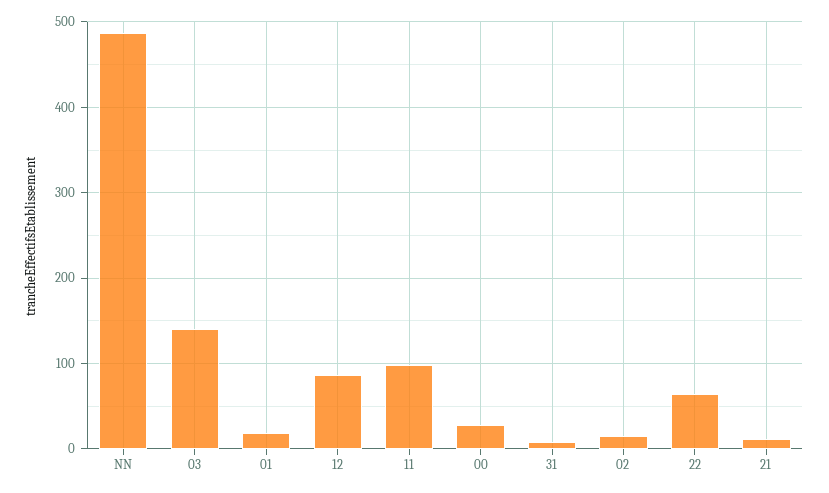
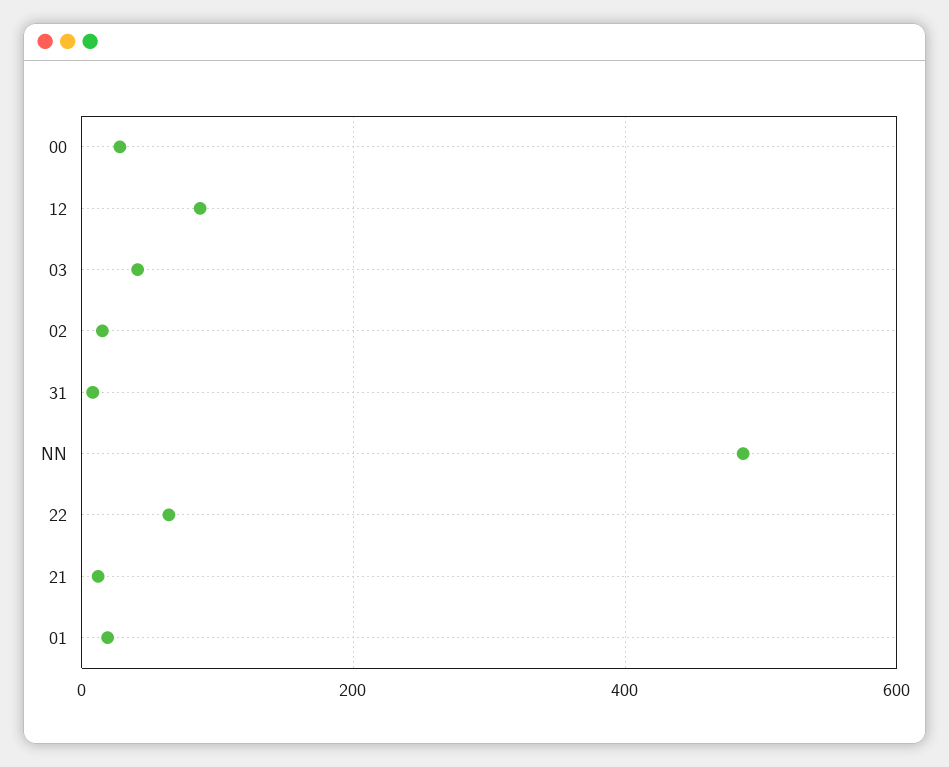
  {
    "NN": 490,
-   "03": 140,
+   "03": 40,
    "01": 20,
    "12": 90,
-   "11": 100,
    "00": 30,
    "31": 10,
    "02": 20,
    "22": 60,
    "21": 10
  }

